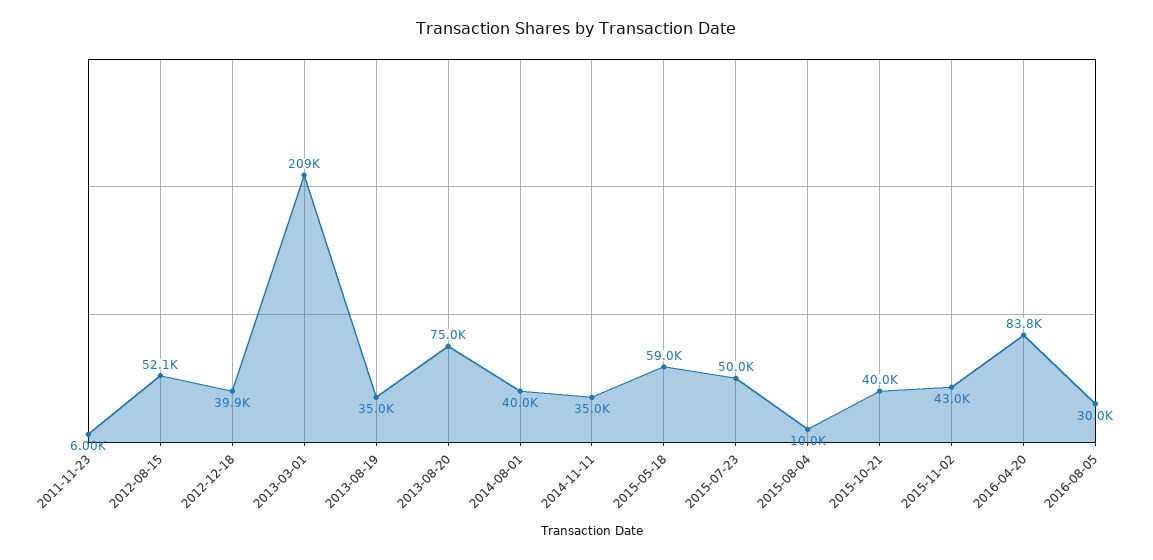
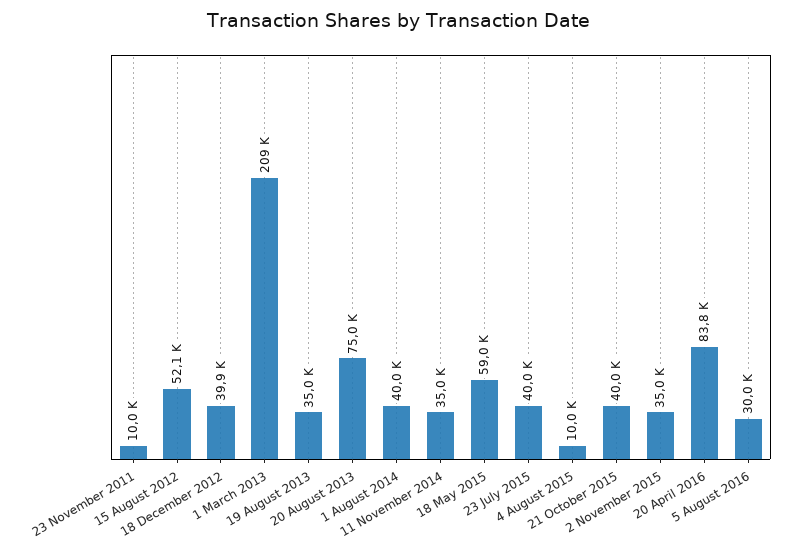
  {
-   "2011-11-23": 6000,
+   "2011-11-23": 10000,
    "2012-08-15": 52100,
    "2012-12-18": 39900,
    "2013-03-01": 209000,
    "2013-08-19": 35000,
    "2013-08-20": 75000,
    "2014-08-01": 40000,
    "2014-11-11": 35000,
    "2015-05-18": 59000,
-   "2015-07-23": 50000,
+   "2015-07-23": 40000,
    "2015-08-04": 10000,
    "2015-10-21": 40000,
-   "2015-11-02": 43000,
+   "2015-11-02": 35000,
    "2016-04-20": 83800,
    "2016-08-05": 30000
  }

